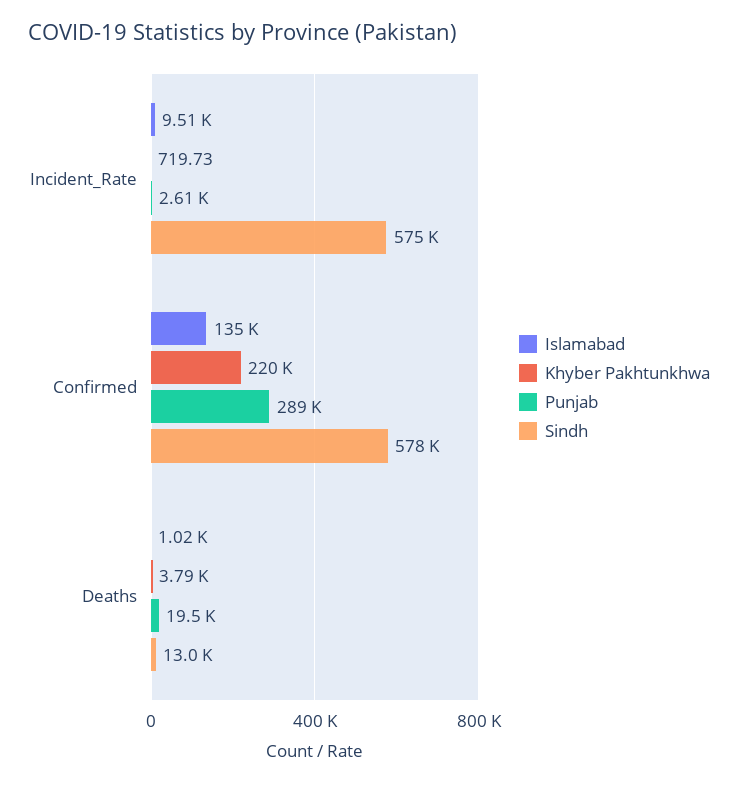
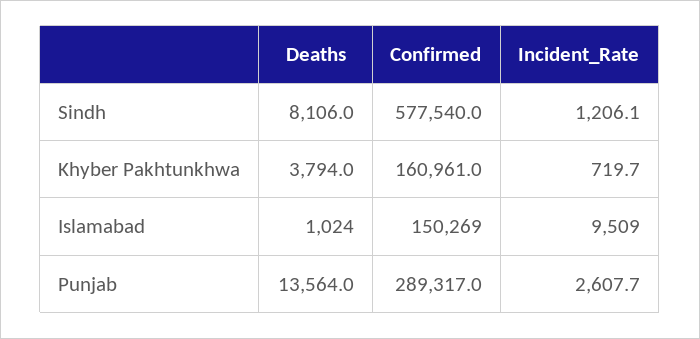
  {
    "Islamabad": {
      "Incident_Rate": 9509,
-     "Confirmed": 135000,
+     "Confirmed": 150269,
      "Deaths": 1024
    },
    "Khyber Pakhtunkhwa": {
      "Incident_Rate": 719.73,
-     "Confirmed": 220000,
+     "Confirmed": 160961,
      "Deaths": 3794
    },
    "Punjab": {
      "Incident_Rate": 2607.7,
      "Confirmed": 289317,
-     "Deaths": 19500
+     "Deaths": 13564
    },
    "Sindh": {
-     "Incident_Rate": 575000,
+     "Incident_Rate": 1206.1,
      "Confirmed": 577540,
-     "Deaths": 13000
+     "Deaths": 8106
    }
  }

